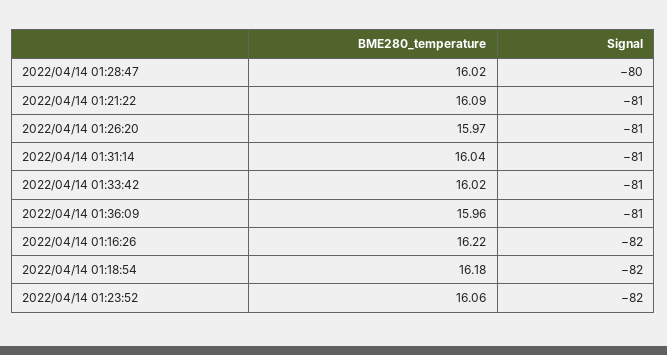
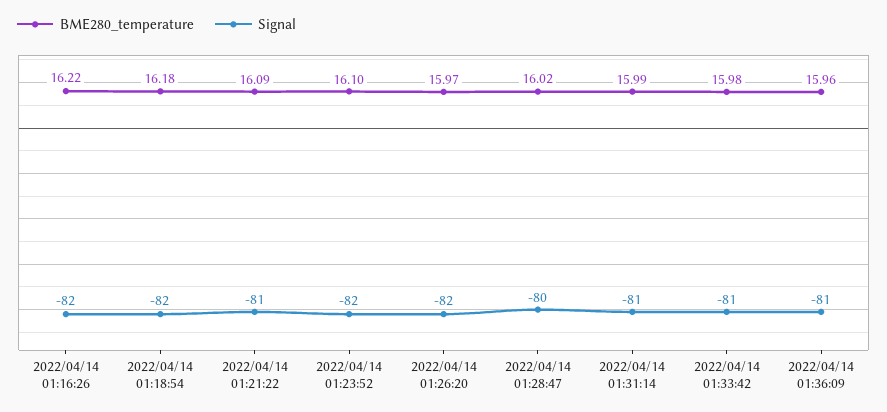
  {
    "BME280_temperature": {
      "2022/04/14 01:28:47": 16.02,
      "2022/04/14 01:21:22": 16.09,
      "2022/04/14 01:26:20": 15.97,
-     "2022/04/14 01:31:14": 16.04,
+     "2022/04/14 01:31:14": 15.99,
-     "2022/04/14 01:33:42": 16.02,
+     "2022/04/14 01:33:42": 15.98,
      "2022/04/14 01:36:09": 15.96,
      "2022/04/14 01:16:26": 16.22,
      "2022/04/14 01:18:54": 16.18,
-     "2022/04/14 01:23:52": 16.06
+     "2022/04/14 01:23:52": 16.1
    },
    "Signal": {
      "2022/04/14 01:28:47": -80,
      "2022/04/14 01:21:22": -81,
-     "2022/04/14 01:26:20": -81,
+     "2022/04/14 01:26:20": -82,
      "2022/04/14 01:31:14": -81,
      "2022/04/14 01:33:42": -81,
      "2022/04/14 01:36:09": -81,
      "2022/04/14 01:16:26": -82,
      "2022/04/14 01:18:54": -82,
      "2022/04/14 01:23:52": -82
    }
  }

